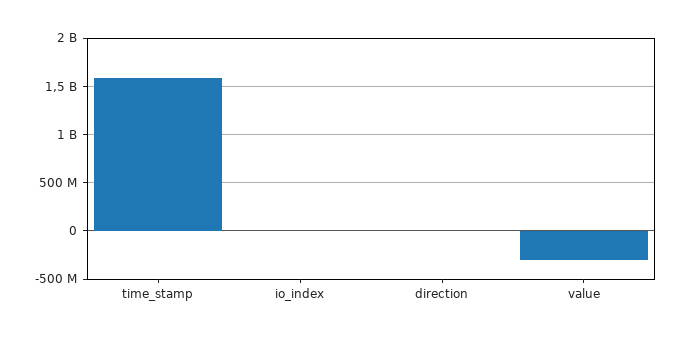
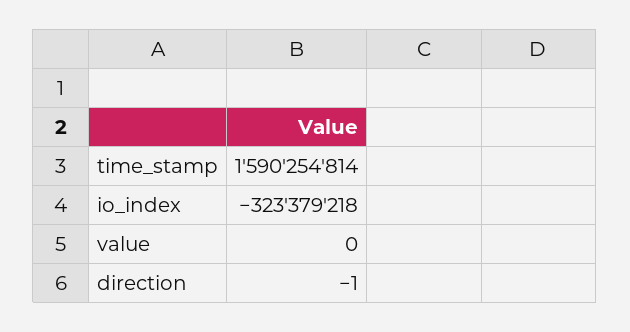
  {
    "time_stamp": 1590254814,
-   "io_index": 0,
+   "io_index": -323379218,
    "direction": -1,
-   "value": -300000000
+   "value": 0
  }

